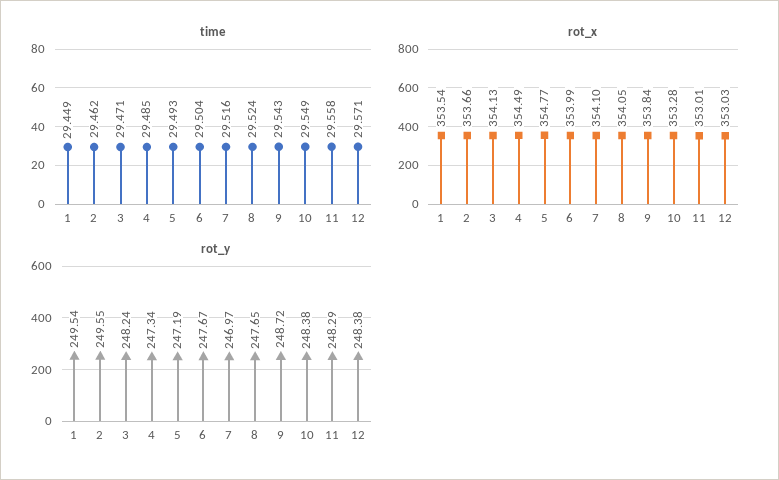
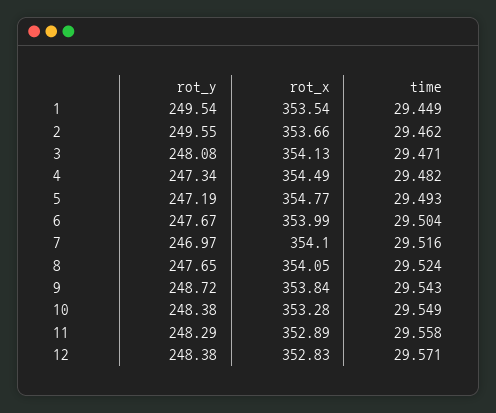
  {
    "time": {
      "1": 29.449,
      "2": 29.462,
      "3": 29.471,
-     "4": 29.485,
+     "4": 29.482,
      "5": 29.493,
      "6": 29.504,
      "7": 29.516,
      "8": 29.524,
      "9": 29.543,
      "10": 29.549,
      "11": 29.558,
      "12": 29.571
    },
    "rot_x": {
      "1": 353.54,
      "2": 353.66,
      "3": 354.13,
      "4": 354.49,
      "5": 354.77,
      "6": 353.99,
      "7": 354.1,
      "8": 354.05,
      "9": 353.84,
      "10": 353.28,
-     "11": 353.01,
+     "11": 352.89,
-     "12": 353.03
+     "12": 352.83
    },
    "rot_y": {
      "1": 249.54,
      "2": 249.55,
-     "3": 248.24,
+     "3": 248.08,
      "4": 247.34,
      "5": 247.19,
      "6": 247.67,
      "7": 246.97,
      "8": 247.65,
      "9": 248.72,
      "10": 248.38,
      "11": 248.29,
      "12": 248.38
    }
  }

